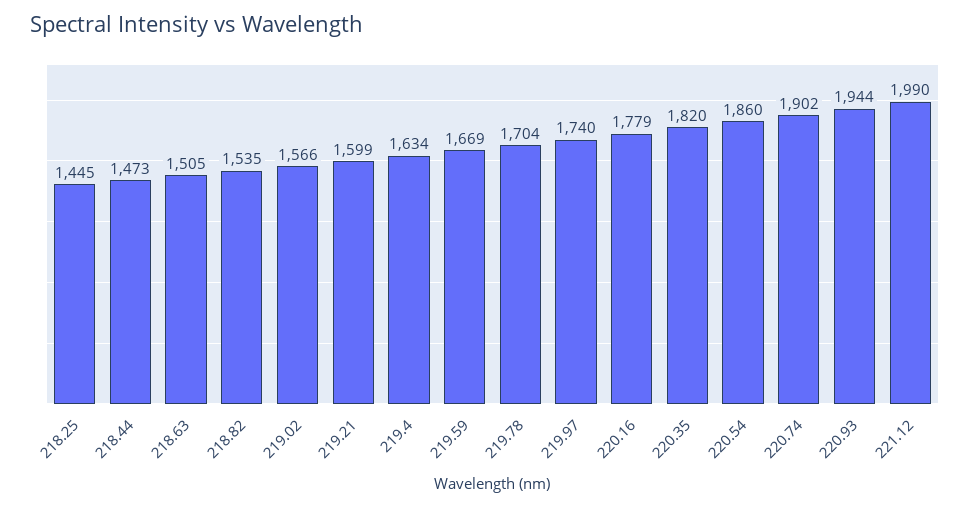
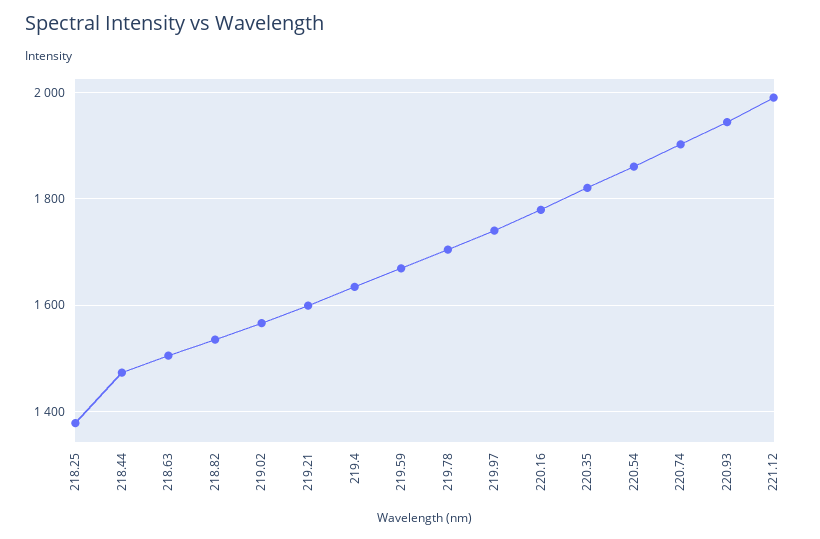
  {
-   "218.25": 1445,
+   "218.25": 1380,
    "218.44": 1473,
    "218.63": 1505,
    "218.82": 1535,
    "219.02": 1566,
    "219.21": 1599,
    "219.4": 1634,
    "219.59": 1669,
    "219.78": 1704,
    "219.97": 1740,
    "220.16": 1779,
    "220.35": 1820,
    "220.54": 1860,
    "220.74": 1902,
    "220.93": 1944,
    "221.12": 1990
  }

